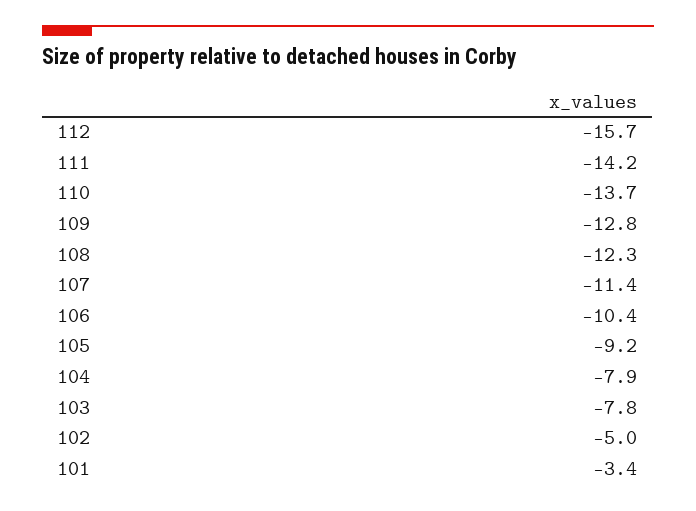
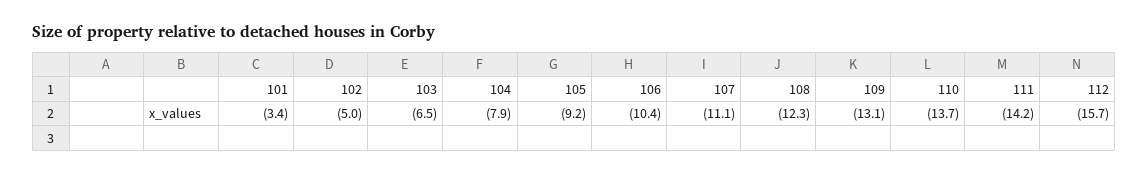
  {
    "112": -15.7,
    "111": -14.2,
    "110": -13.7,
-   "109": -12.8,
+   "109": -13.1,
    "108": -12.3,
-   "107": -11.4,
+   "107": -11.1,
    "106": -10.4,
    "105": -9.2,
    "104": -7.9,
-   "103": -7.8,
+   "103": -6.5,
    "102": -5,
    "101": -3.4
  }

